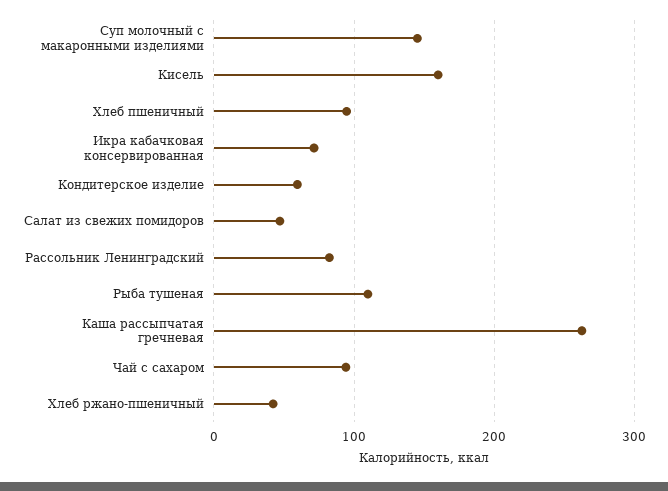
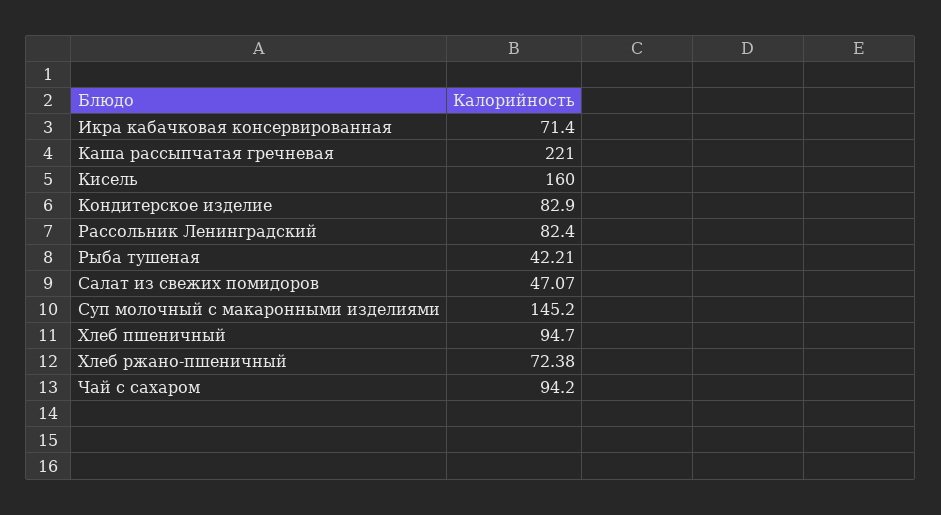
  {
    "Суп молочный с макаронными изделиями": 145.2,
    "Кисель": 160,
    "Хлеб пшеничный": 94.7,
    "Икра кабачковая консервированная": 71.4,
-   "Кондитерское изделие": 60,
+   "Кондитерское изделие": 82.9,
    "Салат из свежих помидоров": 47.07,
    "Рассольник Ленинградский": 82.4,
-   "Рыба тушеная": 110,
+   "Рыба тушеная": 42.21,
-   "Каша рассыпчатая гречневая": 260,
+   "Каша рассыпчатая гречневая": 221,
    "Чай с сахаром": 94.2,
-   "Хлеб ржано-пшеничный": 40
+   "Хлеб ржано-пшеничный": 72.38
  }

